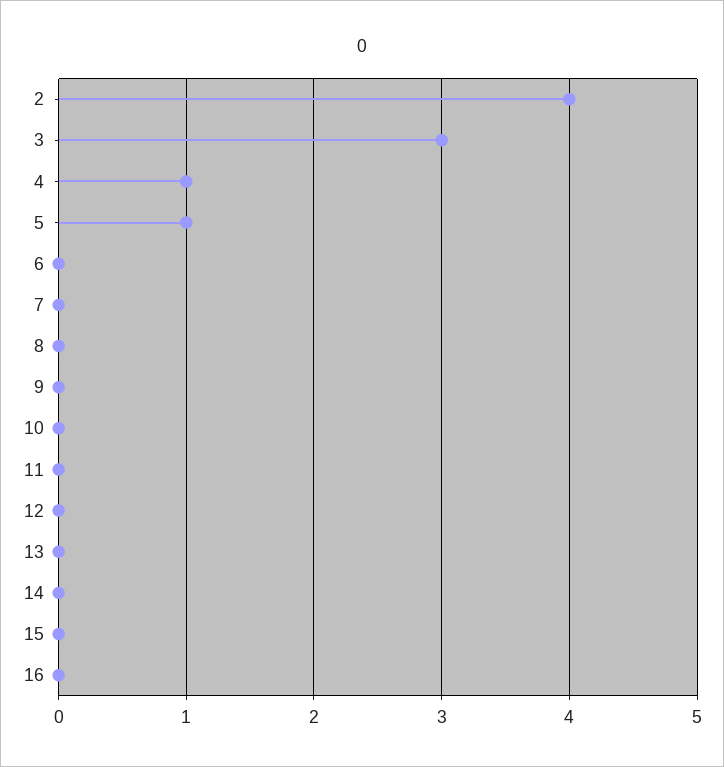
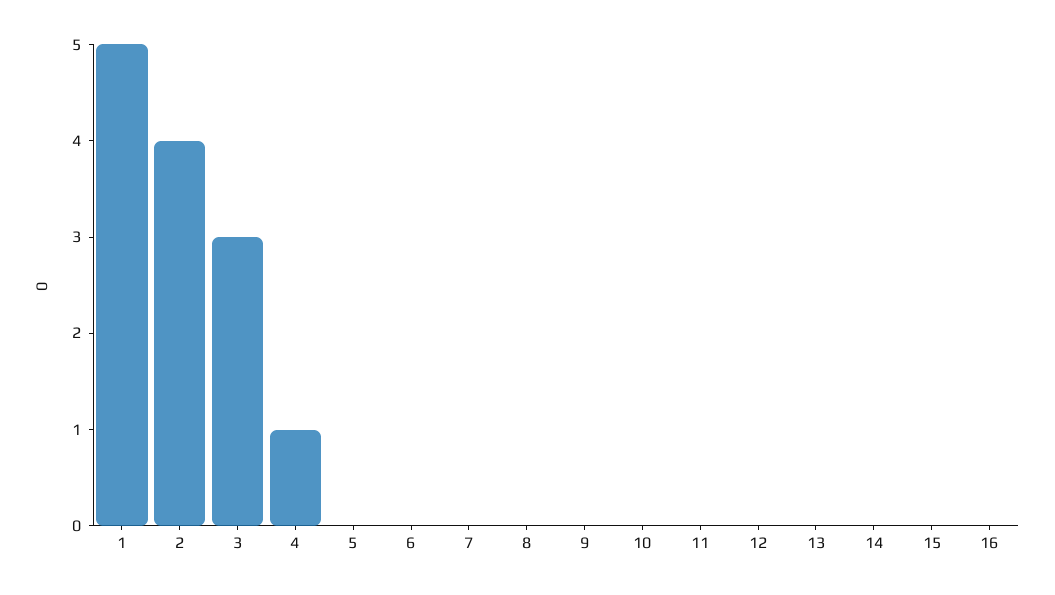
  {
    "2": 4,
    "3": 3,
    "4": 1,
-   "5": 1,
+   "5": 0,
    "6": 0,
    "7": 0,
    "8": 0,
    "9": 0,
    "10": 0,
    "11": 0,
    "12": 0,
    "13": 0,
    "14": 0,
    "15": 0,
-   "16": 0
+   "16": 0,
+   "1": 5
  }

